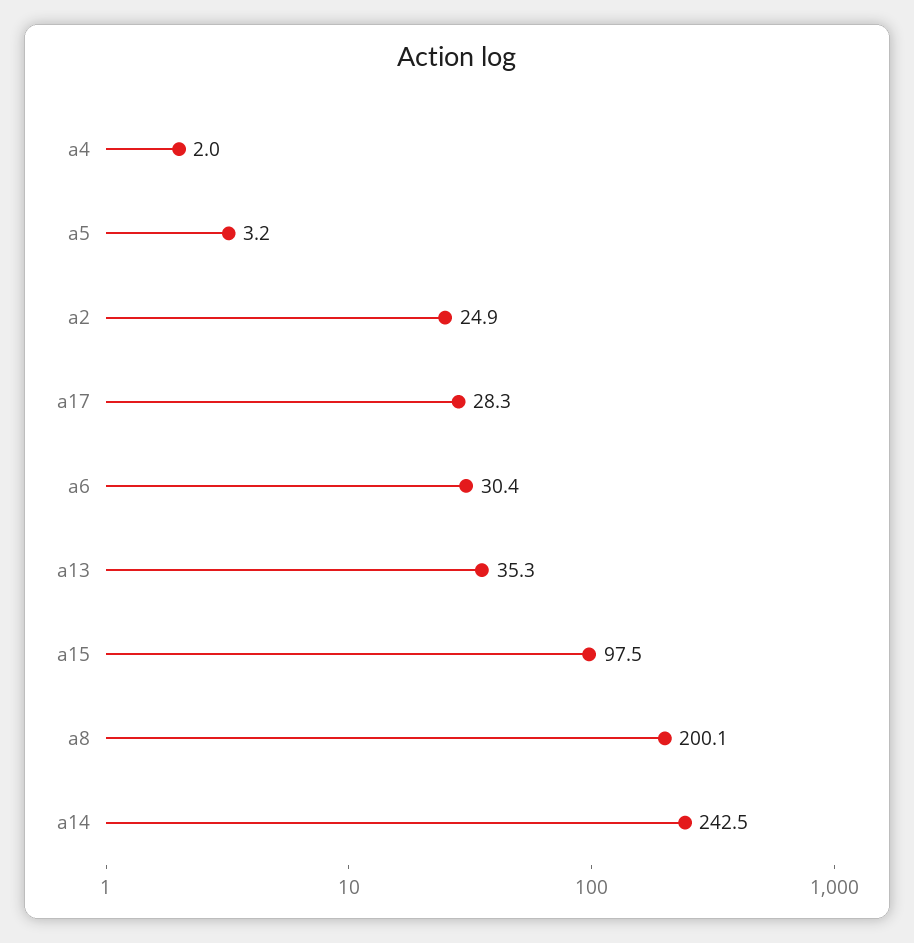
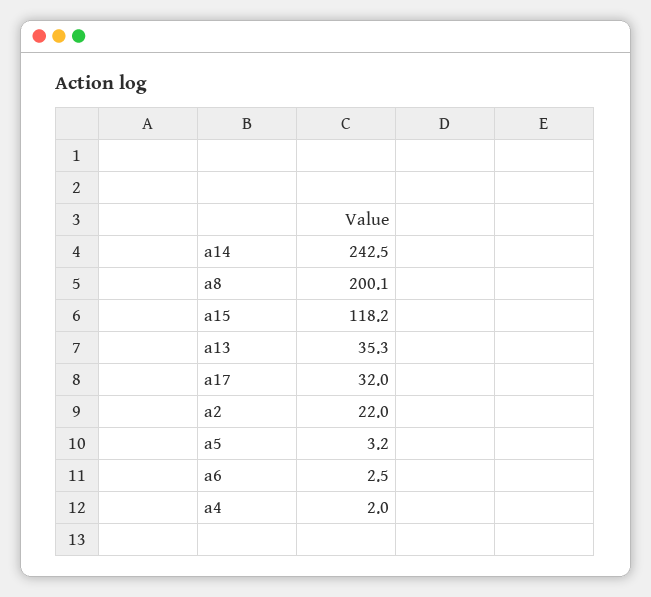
  {
    "a4": 2,
    "a5": 3.2,
-   "a2": 24.9,
+   "a2": 22,
-   "a17": 28.3,
+   "a17": 32,
-   "a6": 30.4,
+   "a6": 2.5,
    "a13": 35.3,
-   "a15": 97.5,
+   "a15": 118.2,
    "a8": 200.1,
    "a14": 242.5
  }

